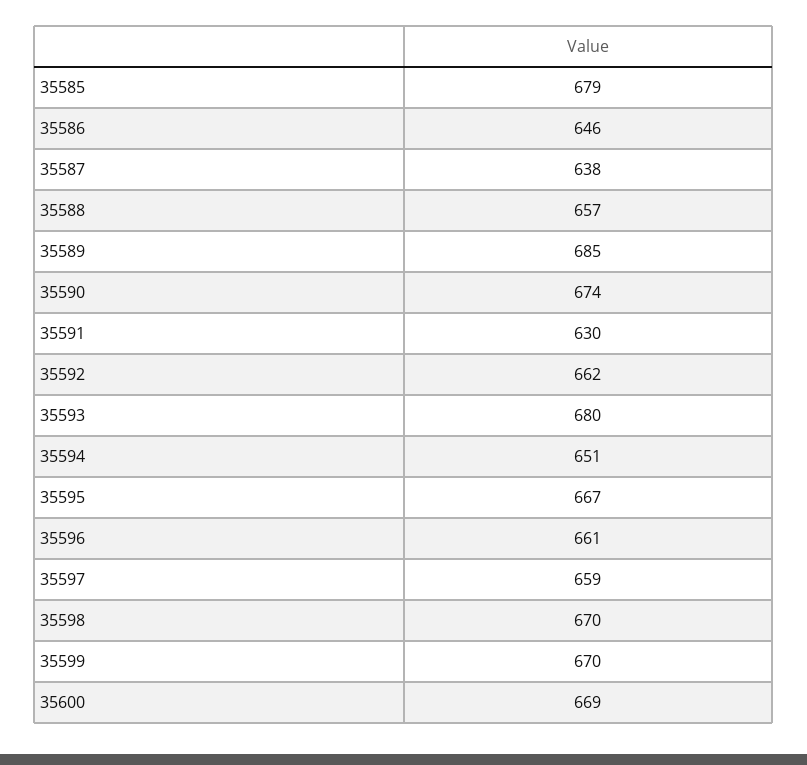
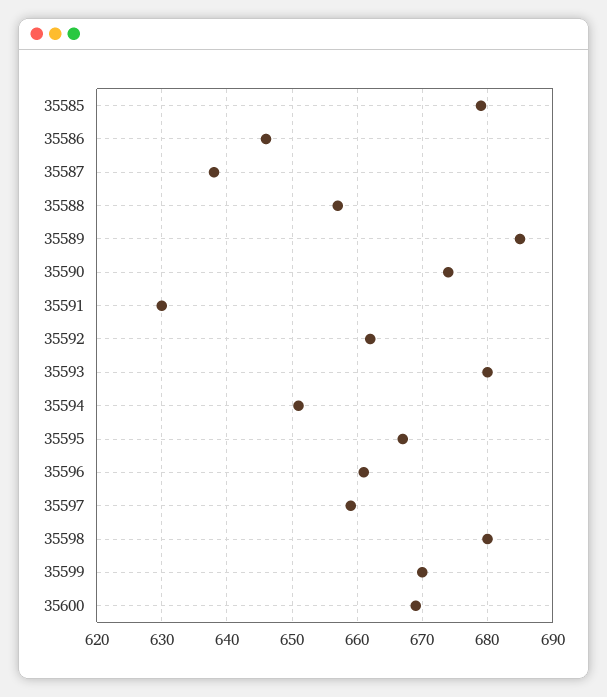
  {
    "35585": 679,
    "35586": 646,
    "35587": 638,
    "35588": 657,
    "35589": 685,
    "35590": 674,
    "35591": 630,
    "35592": 662,
    "35593": 680,
    "35594": 651,
    "35595": 667,
    "35596": 661,
    "35597": 659,
-   "35598": 670,
+   "35598": 680,
    "35599": 670,
    "35600": 669
  }

